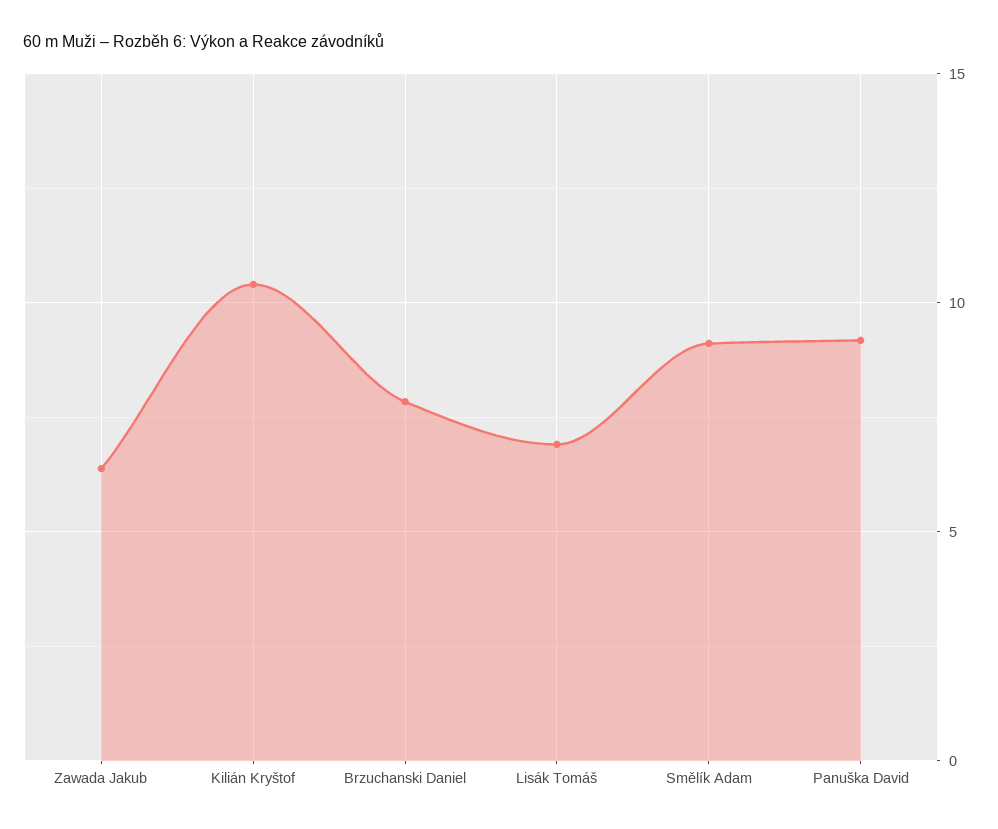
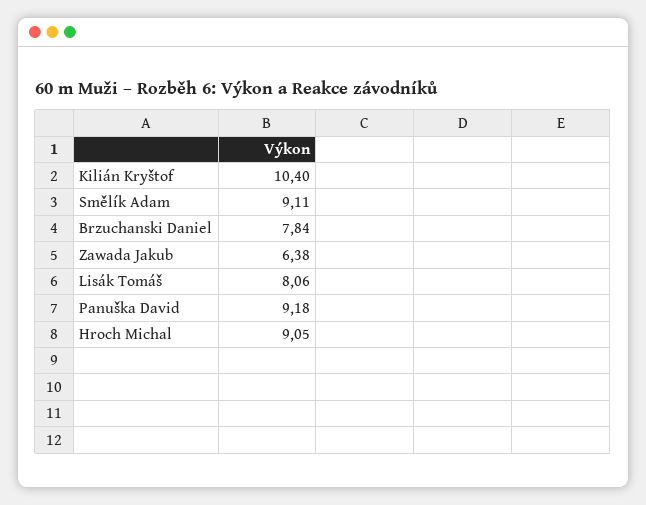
  {
    "Zawada Jakub": 6.38,
    "Kilián Kryštof": 10.4,
    "Brzuchanski Daniel": 7.84,
-   "Lisák Tomáš": 7,
+   "Lisák Tomáš": 8.06,
    "Smělík Adam": 9.11,
-   "Panuška David": 9.18
+   "Panuška David": 9.18,
+   "Hroch Michal": 9.05
  }

